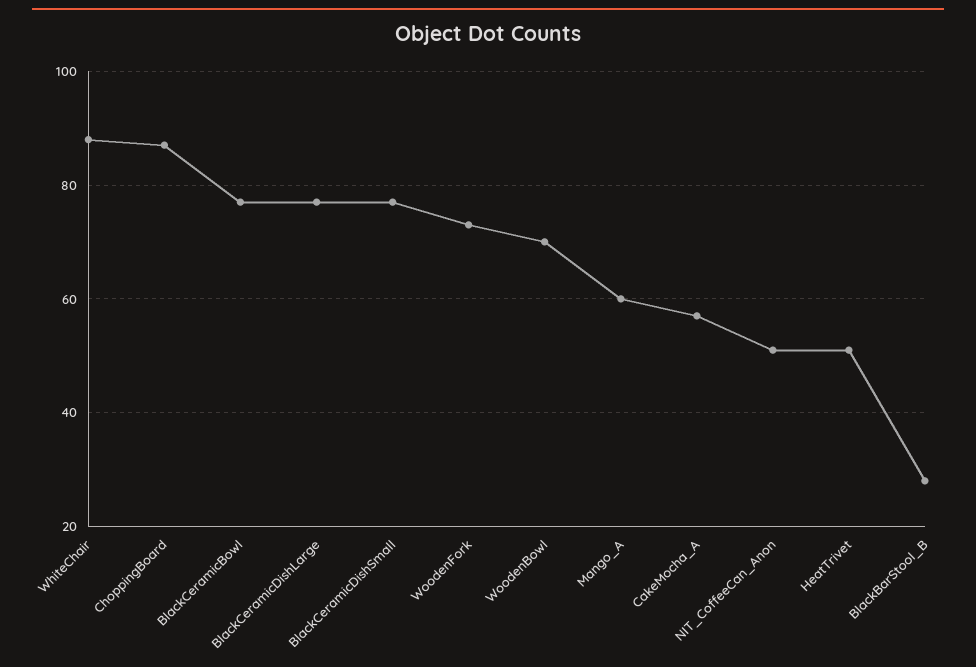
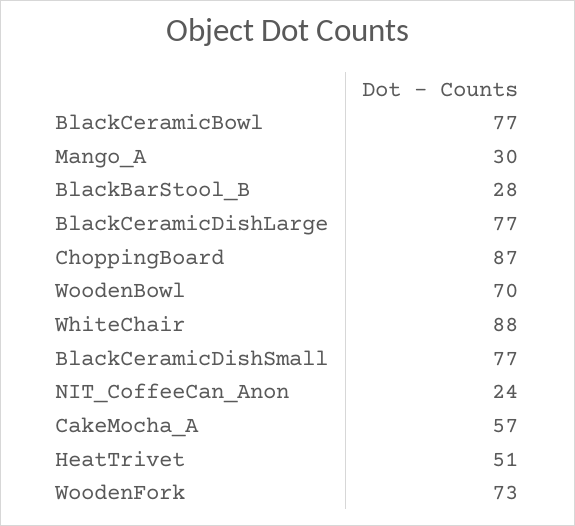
  {
    "WhiteChair": 88,
    "ChoppingBoard": 87,
    "BlackCeramicBowl": 77,
    "BlackCeramicDishLarge": 77,
    "BlackCeramicDishSmall": 77,
    "WoodenFork": 73,
    "WoodenBowl": 70,
-   "Mango_A": 60,
+   "Mango_A": 30,
    "CakeMocha_A": 57,
-   "NIT_CoffeeCan_Anon": 50,
+   "NIT_CoffeeCan_Anon": 24,
    "HeatTrivet": 51,
    "BlackBarStool_B": 28
  }

